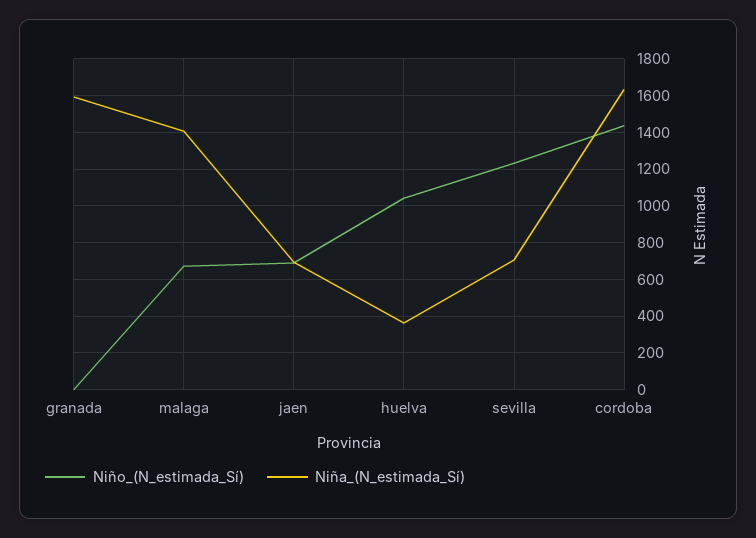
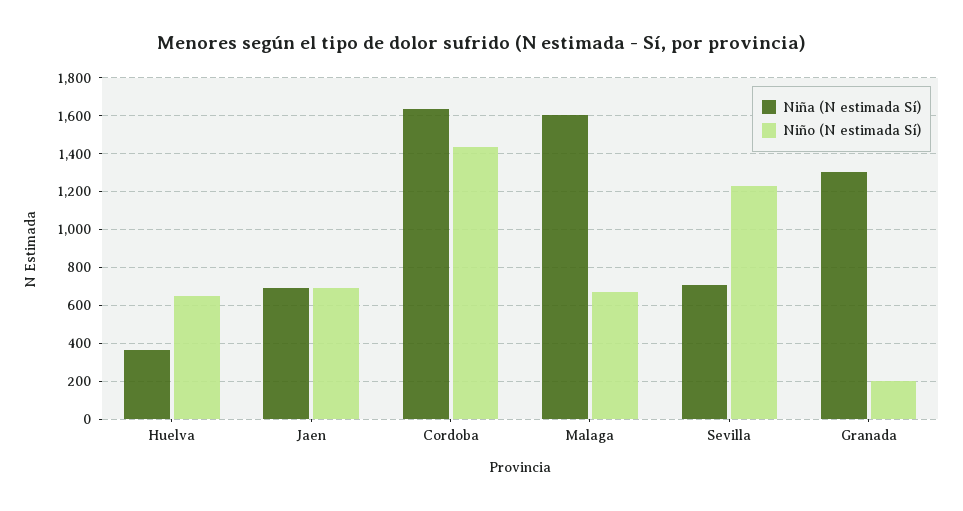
  {
    "Niño_(N_estimada_Sí)": {
-     "granada": 0,
+     "granada": 200,
      "malaga": 650,
      "jaen": 700,
-     "huelva": 1050,
+     "huelva": 650,
      "sevilla": 1250,
      "cordoba": 1450
    },
    "Niña_(N_estimada_Sí)": {
-     "granada": 1600,
+     "granada": 1300,
-     "malaga": 1400,
+     "malaga": 1600,
      "jaen": 700,
      "huelva": 350,
      "sevilla": 700,
      "cordoba": 1650
    }
  }

